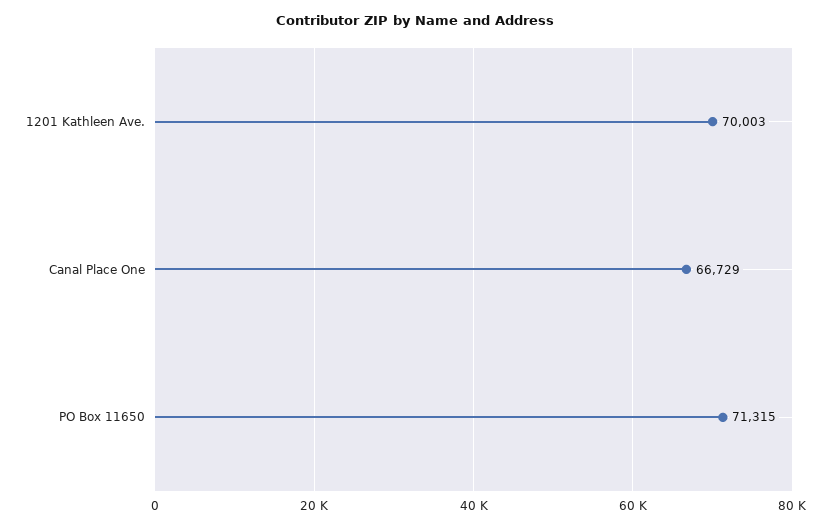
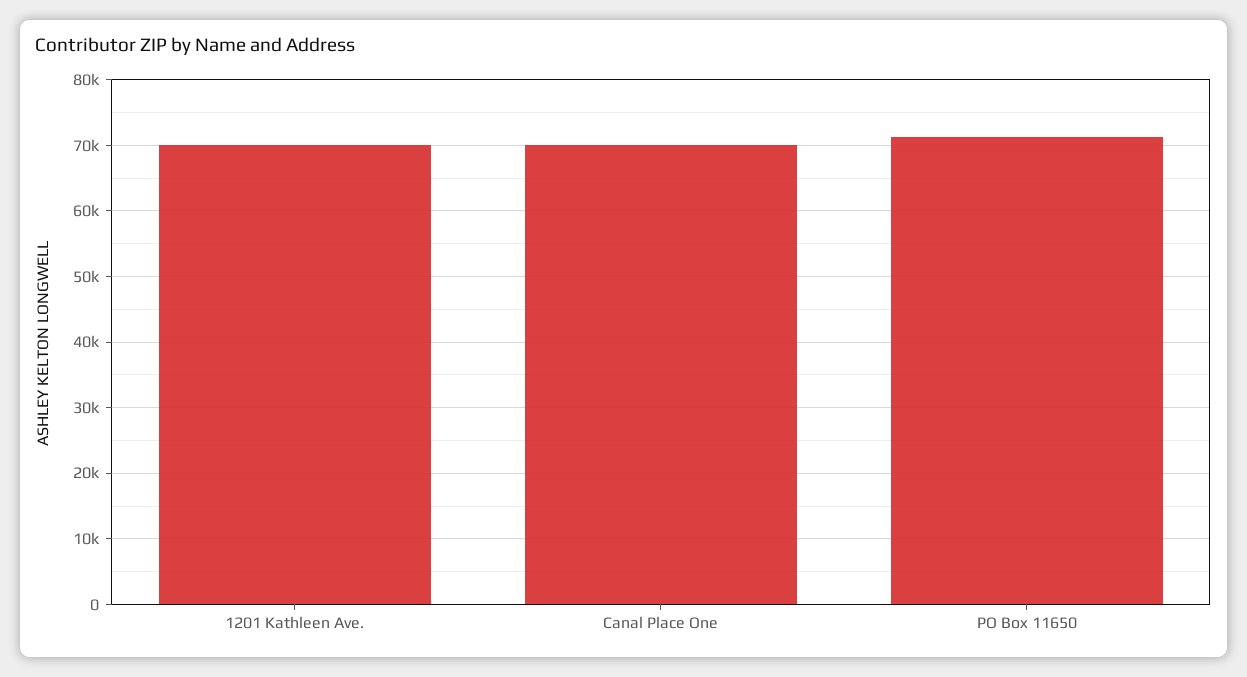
  {
    "1201 Kathleen Ave.": 70003,
-   "Canal Place One": 66729,
+   "Canal Place One": 70000,
    "PO Box 11650": 71315
  }

